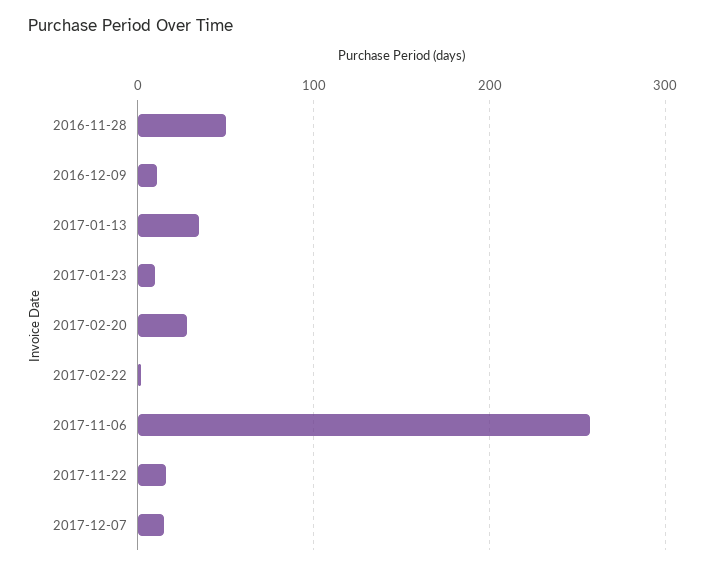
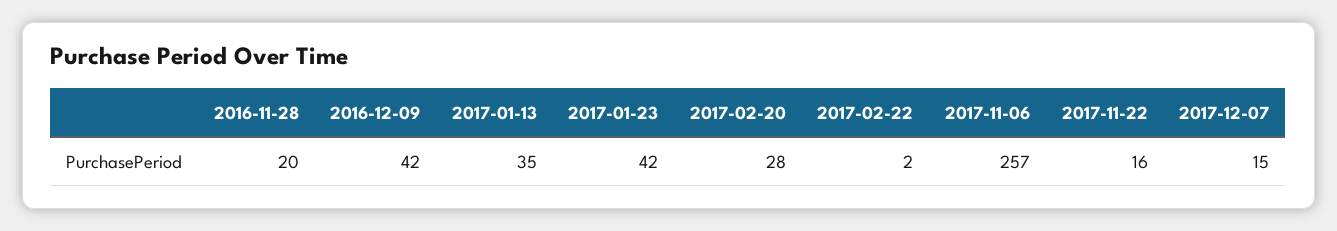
  {
-   "2016-11-28": 50,
+   "2016-11-28": 20,
-   "2016-12-09": 10,
+   "2016-12-09": 42,
    "2017-01-13": 35,
-   "2017-01-23": 10,
+   "2017-01-23": 42,
    "2017-02-20": 28,
    "2017-02-22": 2,
    "2017-11-06": 257,
    "2017-11-22": 16,
    "2017-12-07": 15
  }

